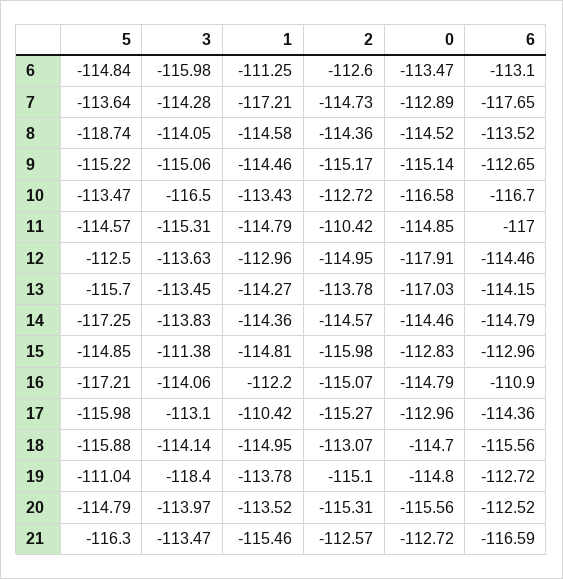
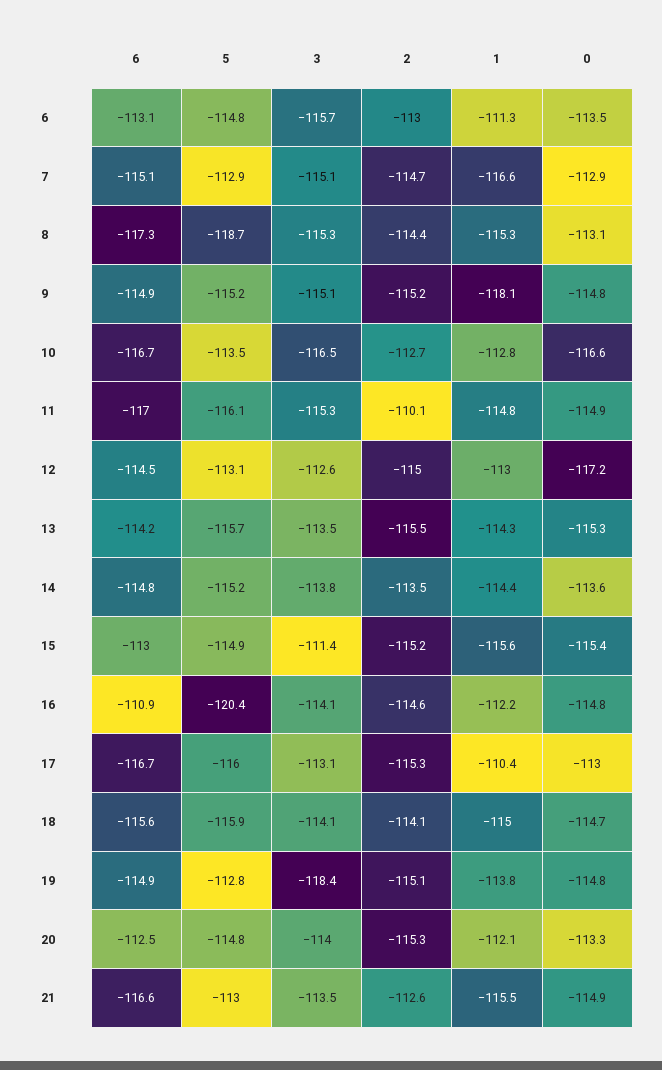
  {
    "5": {
      "6": -114.84,
-     "7": -113.64,
+     "7": -112.9,
      "8": -118.74,
      "9": -115.22,
      "10": -113.47,
-     "11": -114.57,
+     "11": -116.1,
-     "12": -112.5,
+     "12": -113.1,
      "13": -115.7,
-     "14": -117.25,
+     "14": -115.2,
      "15": -114.85,
-     "16": -117.21,
+     "16": -120.4,
      "17": -115.98,
      "18": -115.88,
-     "19": -111.04,
+     "19": -112.8,
      "20": -114.79,
-     "21": -116.3
+     "21": -113
    },
    "3": {
-     "6": -115.98,
+     "6": -115.7,
-     "7": -114.28,
+     "7": -115.1,
-     "8": -114.05,
+     "8": -115.3,
      "9": -115.06,
      "10": -116.5,
      "11": -115.31,
-     "12": -113.63,
+     "12": -112.6,
      "13": -113.45,
      "14": -113.83,
      "15": -111.38,
      "16": -114.06,
      "17": -113.1,
      "18": -114.14,
      "19": -118.4,
      "20": -113.97,
      "21": -113.47
    },
    "1": {
      "6": -111.25,
-     "7": -117.21,
+     "7": -116.6,
-     "8": -114.58,
+     "8": -115.3,
-     "9": -114.46,
+     "9": -118.1,
-     "10": -113.43,
+     "10": -112.8,
      "11": -114.79,
      "12": -112.96,
      "13": -114.27,
      "14": -114.36,
-     "15": -114.81,
+     "15": -115.6,
      "16": -112.2,
      "17": -110.42,
      "18": -114.95,
      "19": -113.78,
-     "20": -113.52,
+     "20": -112.1,
      "21": -115.46
    },
    "2": {
-     "6": -112.6,
+     "6": -113,
      "7": -114.73,
      "8": -114.36,
      "9": -115.17,
      "10": -112.72,
-     "11": -110.42,
+     "11": -110.1,
      "12": -114.95,
-     "13": -113.78,
+     "13": -115.5,
-     "14": -114.57,
+     "14": -113.5,
-     "15": -115.98,
+     "15": -115.2,
-     "16": -115.07,
+     "16": -114.6,
      "17": -115.27,
-     "18": -113.07,
+     "18": -114.1,
      "19": -115.1,
      "20": -115.31,
      "21": -112.57
    },
    "0": {
      "6": -113.47,
      "7": -112.89,
-     "8": -114.52,
+     "8": -113.1,
-     "9": -115.14,
+     "9": -114.8,
      "10": -116.58,
      "11": -114.85,
-     "12": -117.91,
+     "12": -117.2,
-     "13": -117.03,
+     "13": -115.3,
-     "14": -114.46,
+     "14": -113.6,
-     "15": -112.83,
+     "15": -115.4,
      "16": -114.79,
      "17": -112.96,
      "18": -114.7,
      "19": -114.8,
-     "20": -115.56,
+     "20": -113.3,
-     "21": -112.72
+     "21": -114.9
    },
    "6": {
      "6": -113.1,
-     "7": -117.65,
+     "7": -115.1,
-     "8": -113.52,
+     "8": -117.3,
-     "9": -112.65,
+     "9": -114.9,
      "10": -116.7,
      "11": -117,
      "12": -114.46,
      "13": -114.15,
      "14": -114.79,
      "15": -112.96,
      "16": -110.9,
-     "17": -114.36,
+     "17": -116.7,
      "18": -115.56,
-     "19": -112.72,
+     "19": -114.9,
      "20": -112.52,
      "21": -116.59
    }
  }

